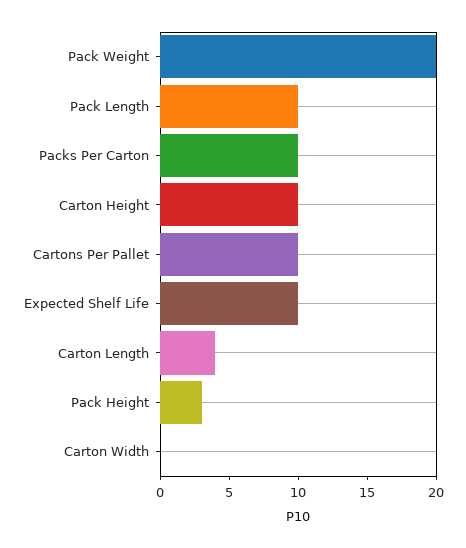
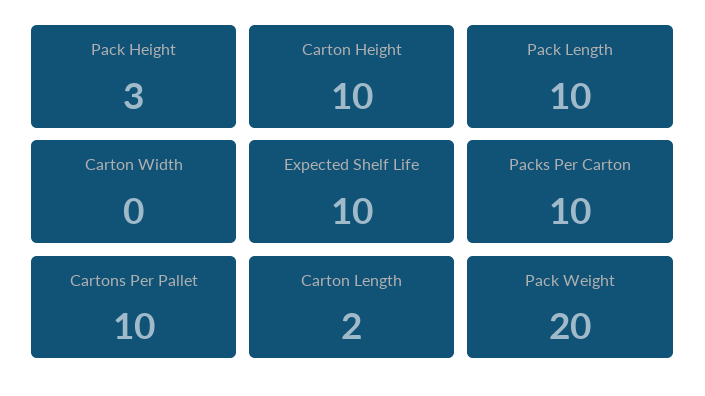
  {
    "Pack Weight": 20,
    "Pack Length": 10,
    "Packs Per Carton": 10,
    "Carton Height": 10,
    "Cartons Per Pallet": 10,
    "Expected Shelf Life": 10,
-   "Carton Length": 4,
+   "Carton Length": 2,
    "Pack Height": 3,
    "Carton Width": 0
  }

